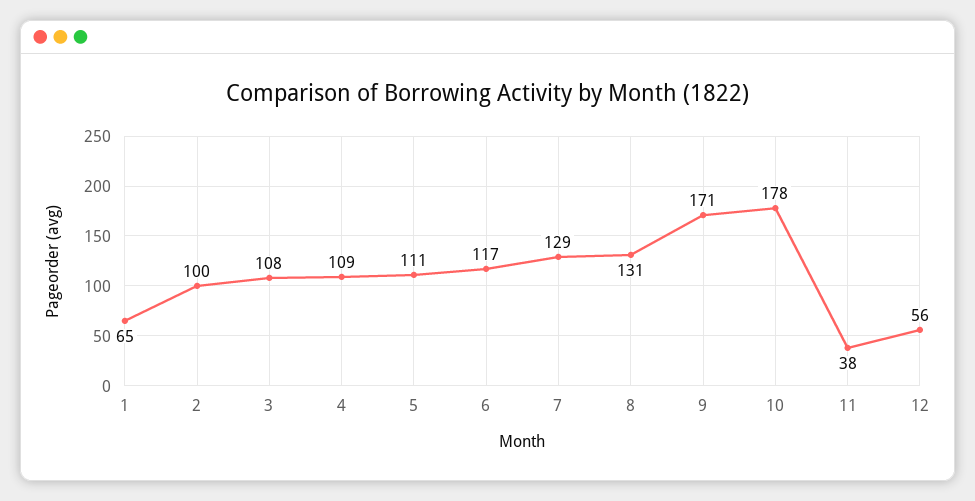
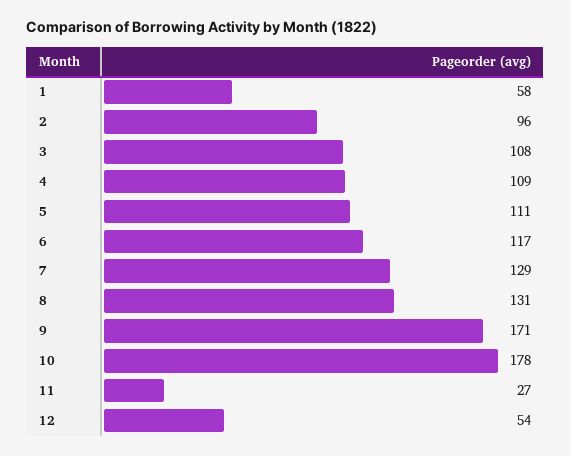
  {
-   "1": 65,
+   "1": 58,
-   "2": 100,
+   "2": 96,
    "3": 108,
    "4": 109,
    "5": 111,
    "6": 117,
    "7": 129,
    "8": 131,
    "9": 171,
    "10": 178,
-   "11": 38,
+   "11": 27,
-   "12": 56
+   "12": 54
  }

